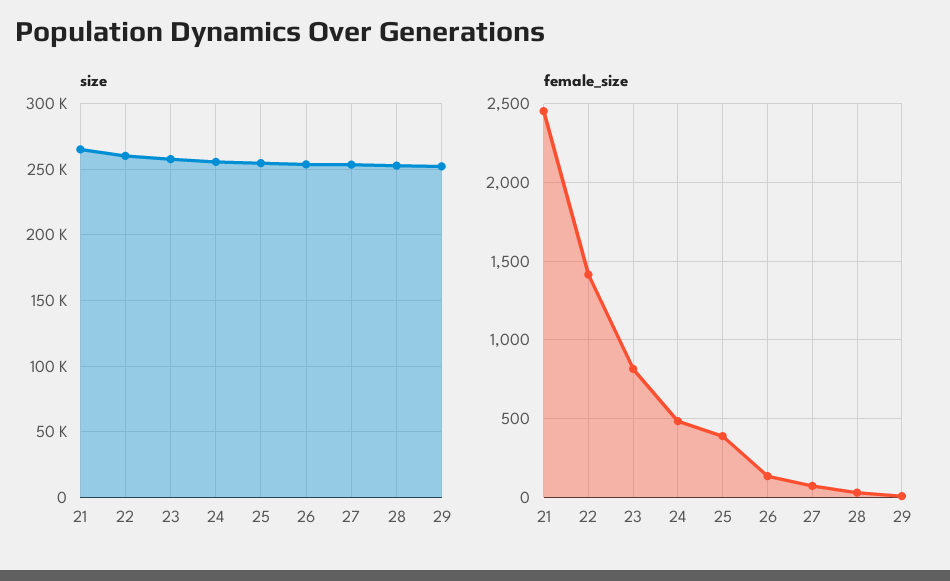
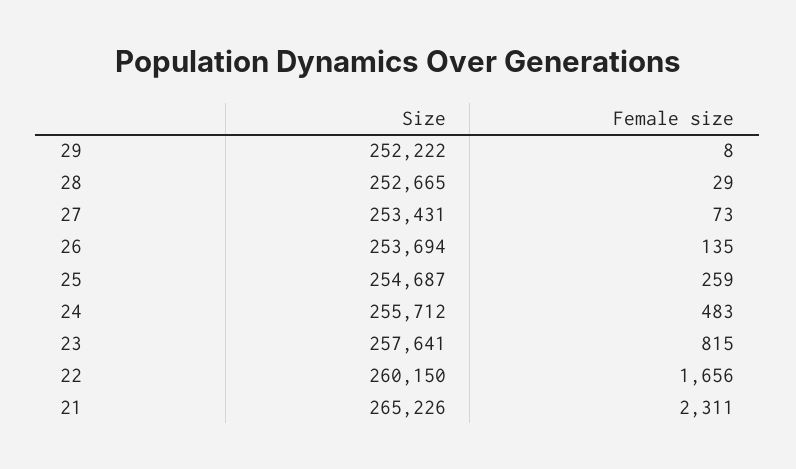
  {
    "size": {
      "21": 265226,
      "22": 260150,
      "23": 257641,
      "24": 255712,
      "25": 254687,
      "26": 253694,
      "27": 253431,
      "28": 252665,
      "29": 252222
    },
    "female_size": {
-     "21": 2450,
+     "21": 2311,
-     "22": 1400,
+     "22": 1656,
      "23": 815,
      "24": 483,
-     "25": 400,
+     "25": 259,
      "26": 135,
      "27": 73,
      "28": 29,
      "29": 8
    }
  }

